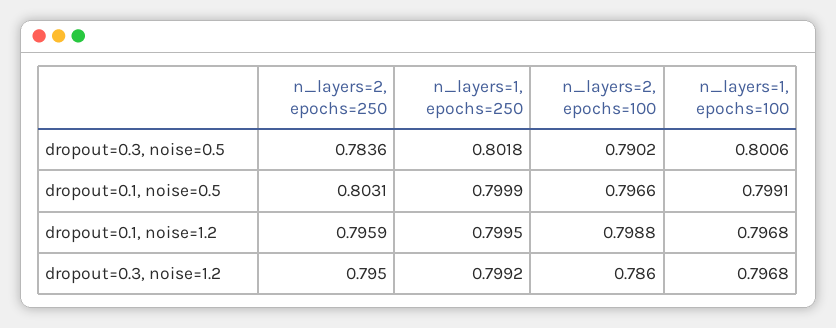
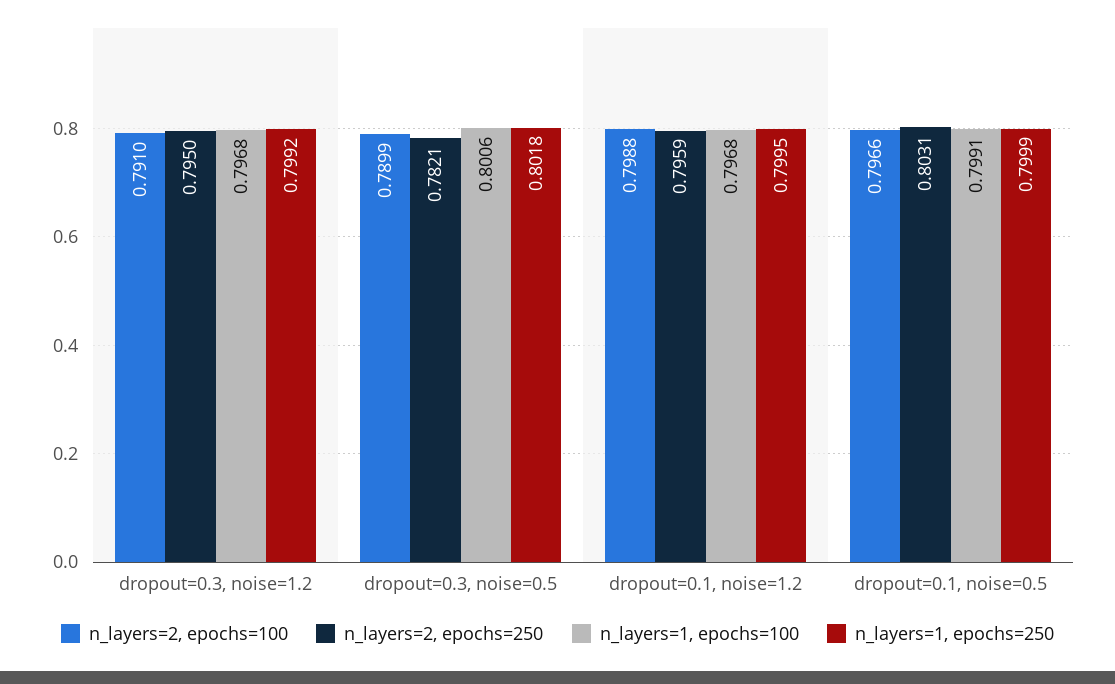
  {
    "n_layers=2, epochs=250": {
-     "dropout=0.3, noise=0.5": 0.7836,
+     "dropout=0.3, noise=0.5": 0.7821,
      "dropout=0.1, noise=0.5": 0.8031,
      "dropout=0.1, noise=1.2": 0.7959,
      "dropout=0.3, noise=1.2": 0.795
    },
    "n_layers=1, epochs=250": {
      "dropout=0.3, noise=0.5": 0.8018,
      "dropout=0.1, noise=0.5": 0.7999,
      "dropout=0.1, noise=1.2": 0.7995,
      "dropout=0.3, noise=1.2": 0.7992
    },
    "n_layers=2, epochs=100": {
-     "dropout=0.3, noise=0.5": 0.7902,
+     "dropout=0.3, noise=0.5": 0.7899,
      "dropout=0.1, noise=0.5": 0.7966,
      "dropout=0.1, noise=1.2": 0.7988,
-     "dropout=0.3, noise=1.2": 0.786
+     "dropout=0.3, noise=1.2": 0.791
    },
    "n_layers=1, epochs=100": {
      "dropout=0.3, noise=0.5": 0.8006,
      "dropout=0.1, noise=0.5": 0.7991,
      "dropout=0.1, noise=1.2": 0.7968,
      "dropout=0.3, noise=1.2": 0.7968
    }
  }

